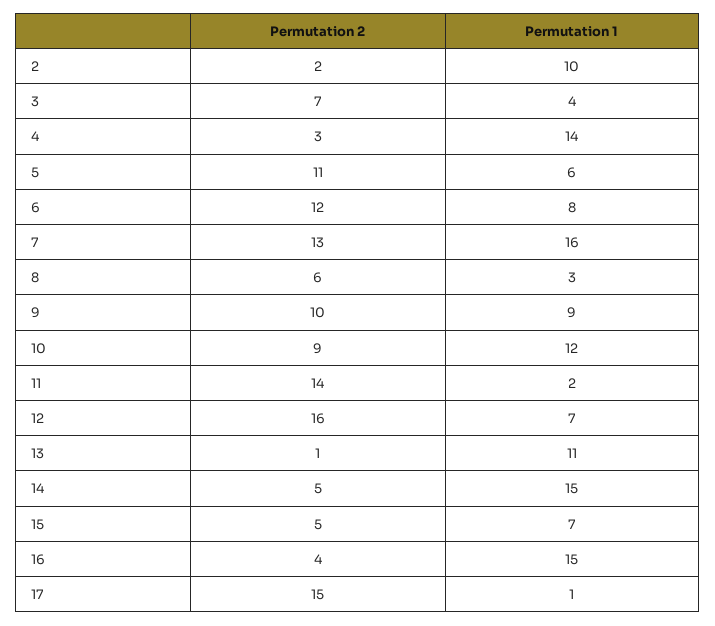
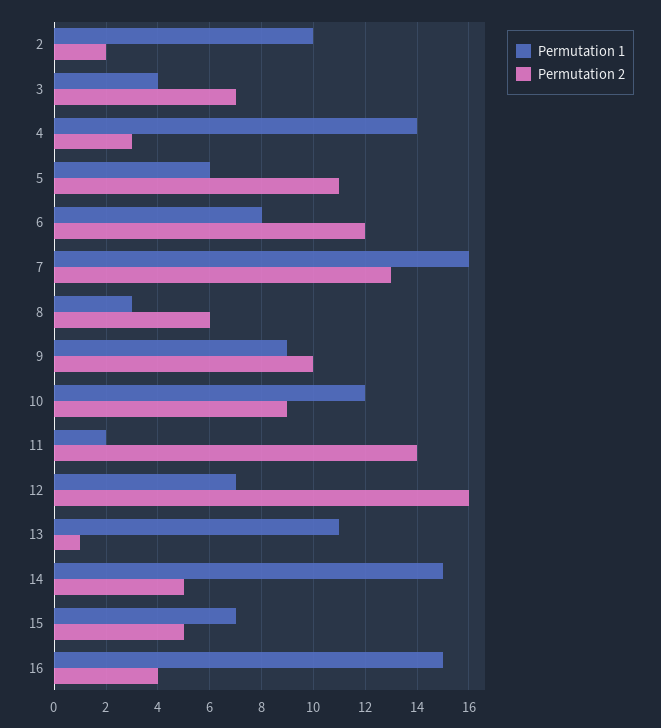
  {
    "Permutation 2": {
      "2": 2,
      "3": 7,
      "4": 3,
      "5": 11,
      "6": 12,
      "7": 13,
      "8": 6,
      "9": 10,
      "10": 9,
      "11": 14,
      "12": 16,
      "13": 1,
      "14": 5,
      "15": 5,
-     "16": 4,
+     "16": 4
-     "17": 15
    },
    "Permutation 1": {
      "2": 10,
      "3": 4,
      "4": 14,
      "5": 6,
      "6": 8,
      "7": 16,
      "8": 3,
      "9": 9,
      "10": 12,
      "11": 2,
      "12": 7,
      "13": 11,
      "14": 15,
      "15": 7,
-     "16": 15,
+     "16": 15
-     "17": 1
    }
  }

